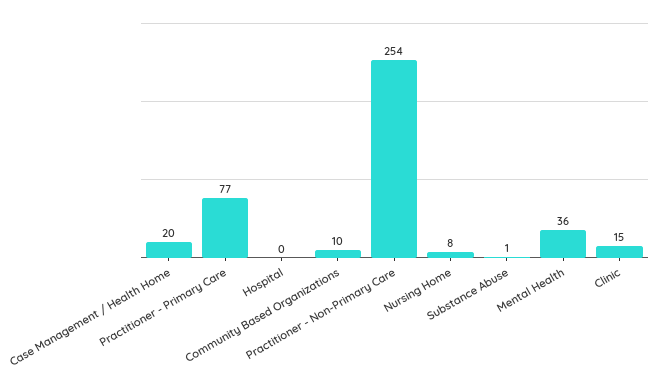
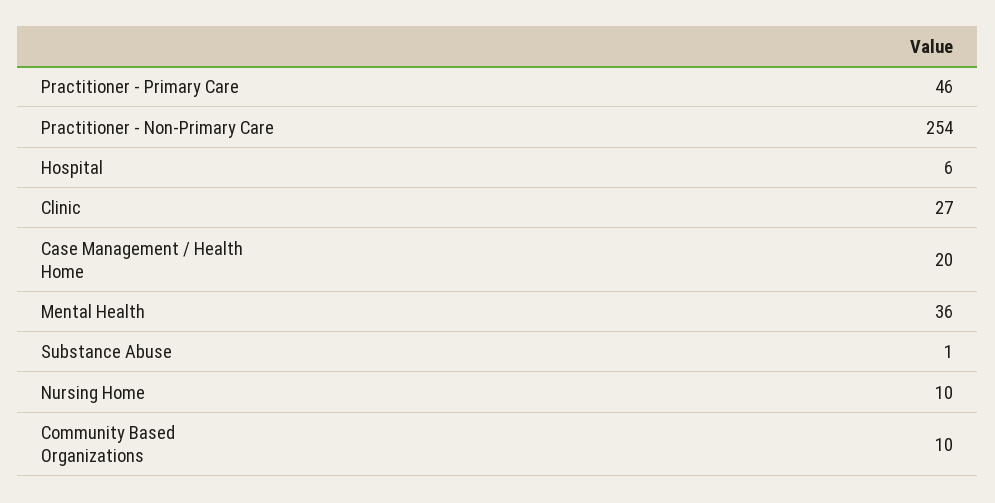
  {
    "Case Management / Health Home": 20,
-   "Practitioner - Primary Care": 77,
+   "Practitioner - Primary Care": 46,
-   "Hospital": 0,
+   "Hospital": 6,
    "Community Based Organizations": 10,
    "Practitioner - Non-Primary Care": 254,
-   "Nursing Home": 8,
+   "Nursing Home": 10,
    "Substance Abuse": 1,
    "Mental Health": 36,
-   "Clinic": 15
+   "Clinic": 27
  }

